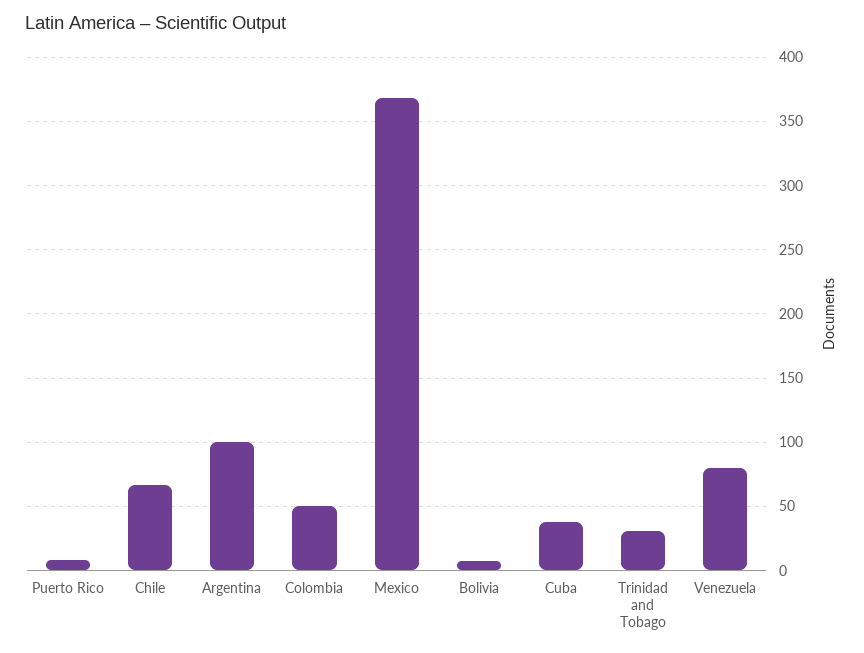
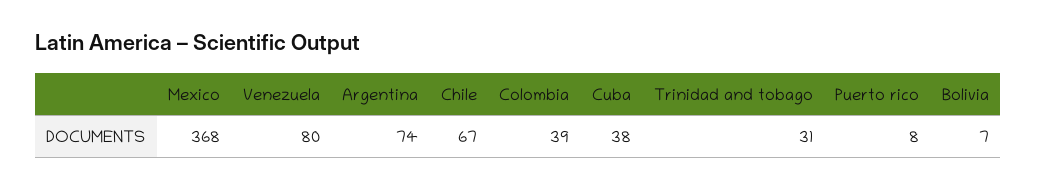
  {
    "Puerto Rico": 8,
    "Chile": 67,
-   "Argentina": 100,
+   "Argentina": 74,
-   "Colombia": 50,
+   "Colombia": 39,
    "Mexico": 368,
    "Bolivia": 7,
    "Cuba": 38,
    "Trinidad and Tobago": 31,
    "Venezuela": 80
  }

